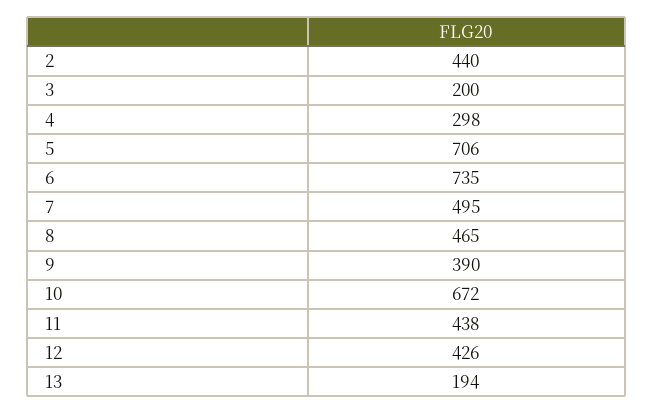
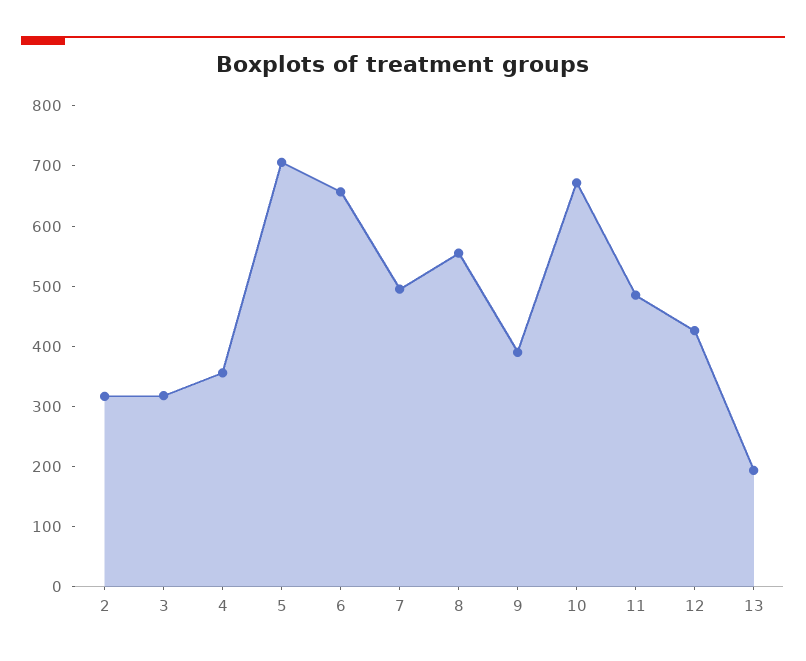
  {
-   "2": 440,
+   "2": 320,
-   "3": 200,
+   "3": 320,
-   "4": 298,
+   "4": 360,
    "5": 706,
-   "6": 735,
+   "6": 660,
    "7": 495,
-   "8": 465,
+   "8": 560,
    "9": 390,
    "10": 672,
-   "11": 438,
+   "11": 480,
    "12": 426,
    "13": 194
  }

